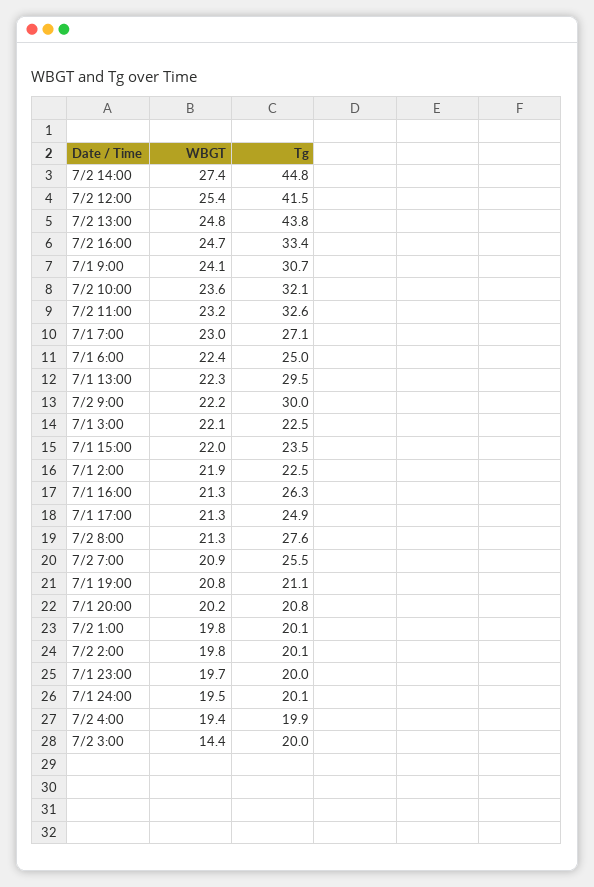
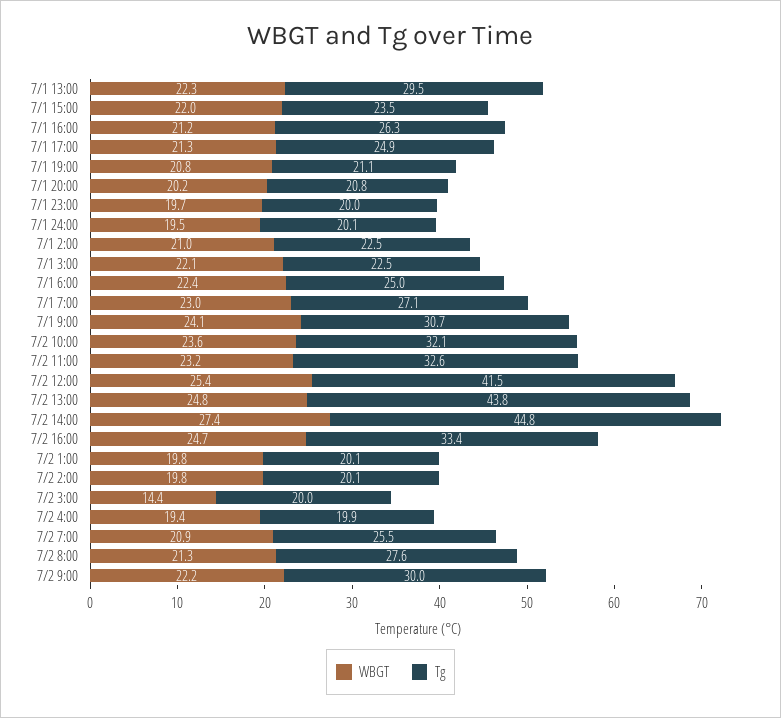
  {
    "WBGT": {
      "7/2 14:00": 27.4,
      "7/2 12:00": 25.4,
      "7/2 13:00": 24.8,
      "7/2 16:00": 24.7,
      "7/1 9:00": 24.1,
      "7/2 10:00": 23.6,
      "7/2 11:00": 23.2,
      "7/1 7:00": 23,
      "7/1 6:00": 22.4,
      "7/1 13:00": 22.3,
      "7/2 9:00": 22.2,
      "7/1 3:00": 22.1,
      "7/1 15:00": 22,
-     "7/1 2:00": 21.9,
+     "7/1 2:00": 21,
-     "7/1 16:00": 21.3,
+     "7/1 16:00": 21.2,
      "7/1 17:00": 21.3,
      "7/2 8:00": 21.3,
      "7/2 7:00": 20.9,
      "7/1 19:00": 20.8,
      "7/1 20:00": 20.2,
      "7/2 1:00": 19.8,
      "7/2 2:00": 19.8,
      "7/1 23:00": 19.7,
      "7/1 24:00": 19.5,
      "7/2 4:00": 19.4,
      "7/2 3:00": 14.4
    },
    "Tg": {
      "7/2 14:00": 44.8,
      "7/2 12:00": 41.5,
      "7/2 13:00": 43.8,
      "7/2 16:00": 33.4,
      "7/1 9:00": 30.7,
      "7/2 10:00": 32.1,
      "7/2 11:00": 32.6,
      "7/1 7:00": 27.1,
      "7/1 6:00": 25,
      "7/1 13:00": 29.5,
      "7/2 9:00": 30,
      "7/1 3:00": 22.5,
      "7/1 15:00": 23.5,
      "7/1 2:00": 22.5,
      "7/1 16:00": 26.3,
      "7/1 17:00": 24.9,
      "7/2 8:00": 27.6,
      "7/2 7:00": 25.5,
      "7/1 19:00": 21.1,
      "7/1 20:00": 20.8,
      "7/2 1:00": 20.1,
      "7/2 2:00": 20.1,
      "7/1 23:00": 20,
      "7/1 24:00": 20.1,
      "7/2 4:00": 19.9,
      "7/2 3:00": 20
    }
  }

